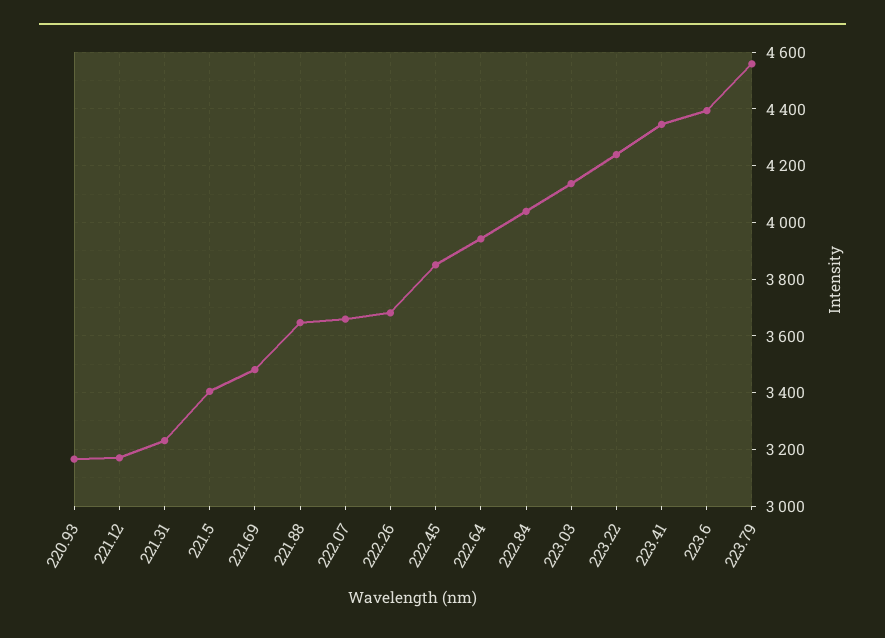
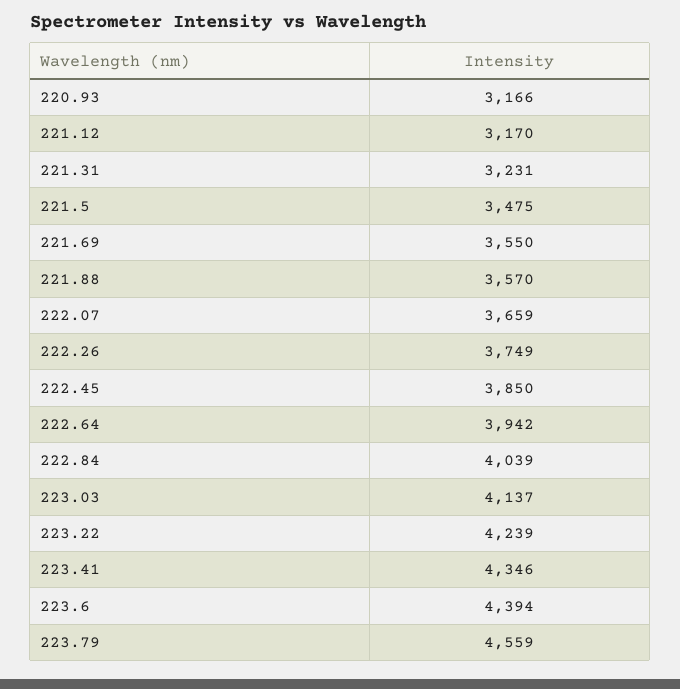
  {
    "220.93": 3166,
    "221.12": 3170,
    "221.31": 3231,
-   "221.5": 3400,
+   "221.5": 3475,
-   "221.69": 3475,
+   "221.69": 3550,
-   "221.88": 3650,
+   "221.88": 3570,
    "222.07": 3659,
-   "222.26": 3675,
+   "222.26": 3749,
    "222.45": 3850,
    "222.64": 3942,
    "222.84": 4039,
    "223.03": 4137,
    "223.22": 4239,
    "223.41": 4346,
    "223.6": 4394,
    "223.79": 4559
  }

